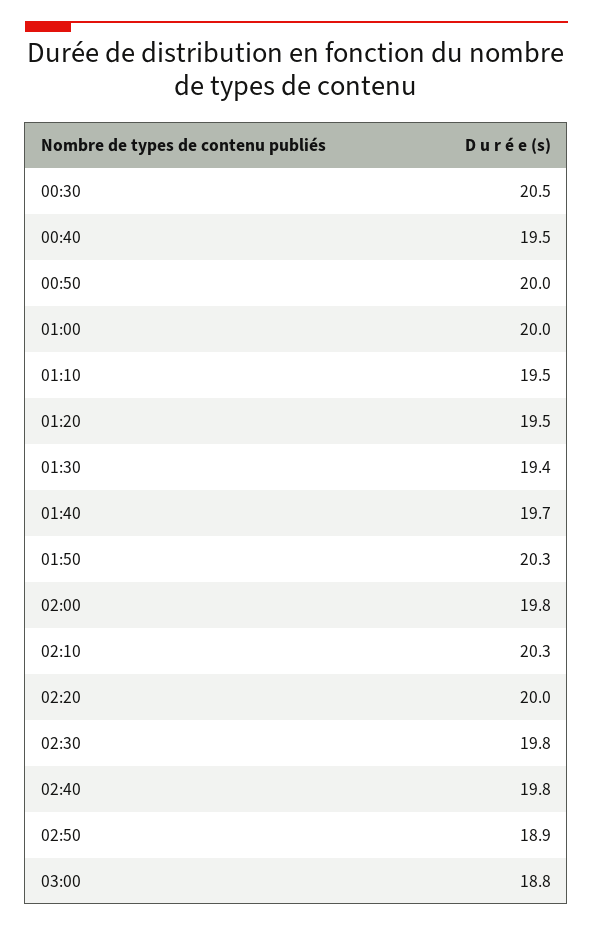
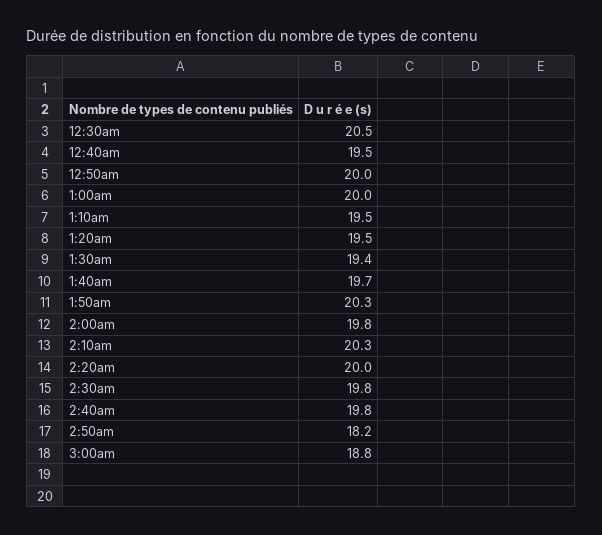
  {
    "00:30": 20.5,
    "00:40": 19.5,
    "00:50": 20,
    "01:00": 20,
    "01:10": 19.5,
    "01:20": 19.5,
    "01:30": 19.4,
    "01:40": 19.7,
    "01:50": 20.3,
    "02:00": 19.8,
    "02:10": 20.3,
    "02:20": 20,
    "02:30": 19.8,
    "02:40": 19.8,
-   "02:50": 18.9,
+   "02:50": 18.2,
    "03:00": 18.8
  }

